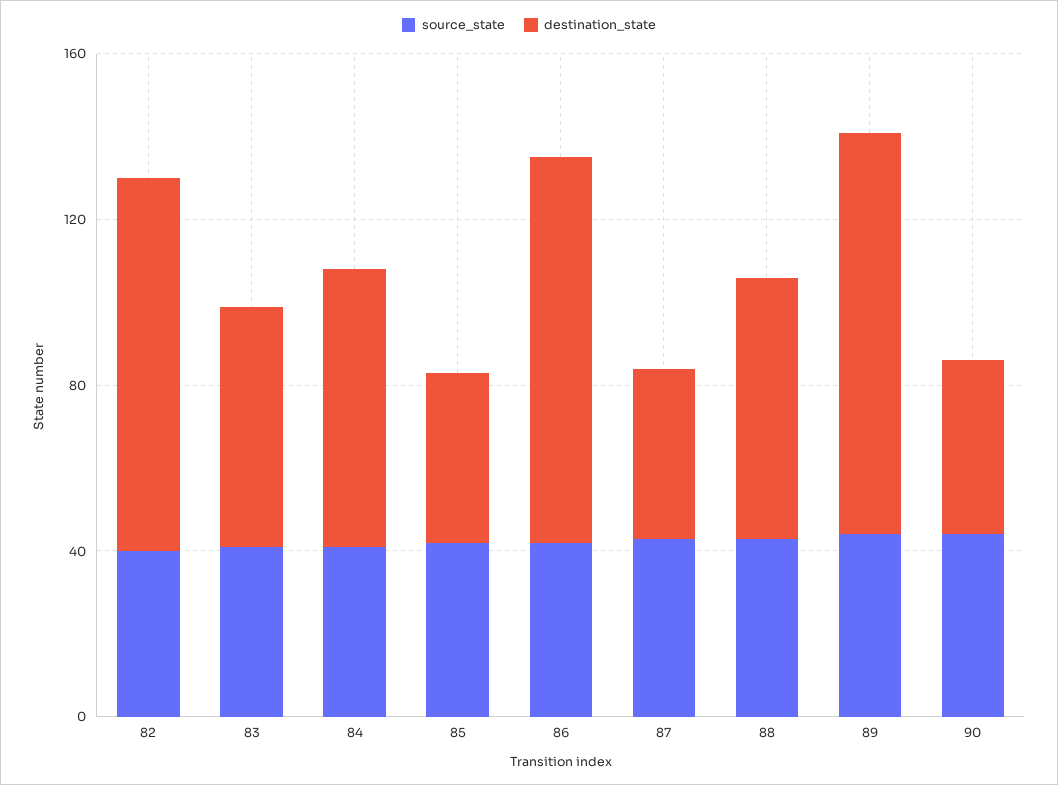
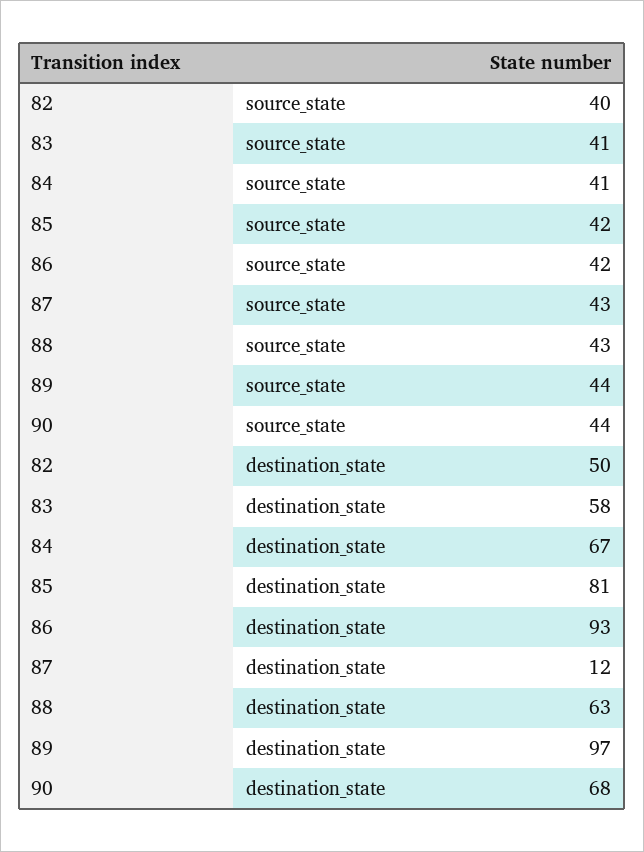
  {
    "source_state": {
      "82": 40,
      "83": 41,
      "84": 41,
      "85": 42,
      "86": 42,
      "87": 43,
      "88": 43,
      "89": 44,
      "90": 44
    },
    "destination_state": {
-     "82": 90,
+     "82": 50,
      "83": 58,
      "84": 67,
-     "85": 40,
+     "85": 81,
      "86": 93,
-     "87": 40,
+     "87": 12,
      "88": 63,
      "89": 97,
-     "90": 40
+     "90": 68
    }
  }

